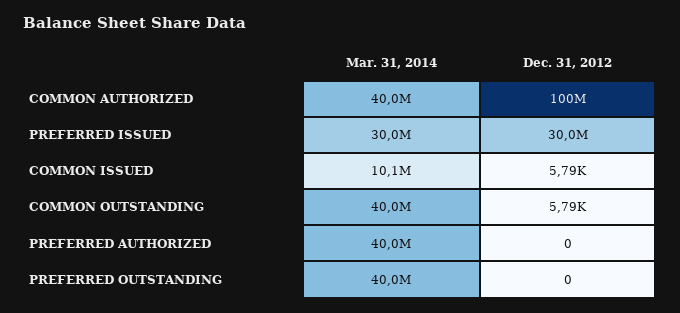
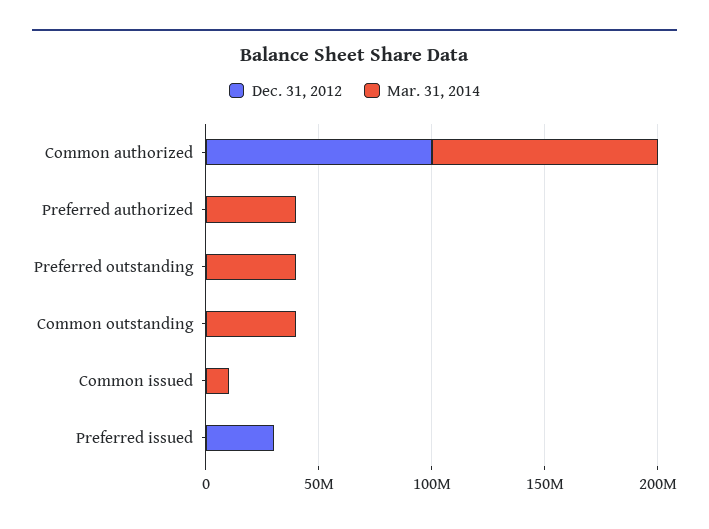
  {
    "Mar. 31, 2014": {
-     "COMMON AUTHORIZED": 40000000,
+     "COMMON AUTHORIZED": 100000000,
-     "PREFERRED ISSUED": 30000000,
+     "PREFERRED ISSUED": 0,
      "COMMON ISSUED": 10100000,
      "COMMON OUTSTANDING": 40000000,
      "PREFERRED AUTHORIZED": 40000000,
      "PREFERRED OUTSTANDING": 40000000
    },
    "Dec. 31, 2012": {
      "COMMON AUTHORIZED": 100000000,
      "PREFERRED ISSUED": 30000000,
      "COMMON ISSUED": 5790,
      "COMMON OUTSTANDING": 5790,
      "PREFERRED AUTHORIZED": 0,
      "PREFERRED OUTSTANDING": 0
    }
  }

